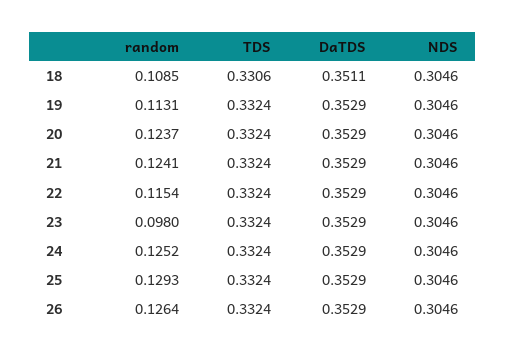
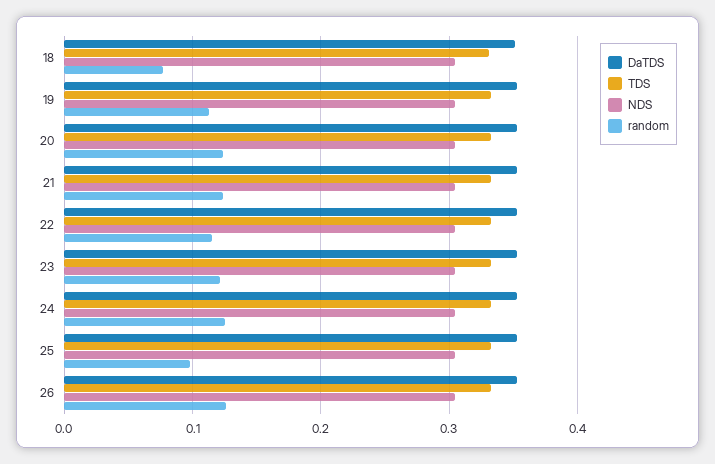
  {
    "random": {
-     "18": 0.1085,
+     "18": 0.08,
      "19": 0.1131,
      "20": 0.1237,
      "21": 0.1241,
      "22": 0.1154,
-     "23": 0.098,
+     "23": 0.12,
      "24": 0.1252,
-     "25": 0.1293,
+     "25": 0.1,
      "26": 0.1264
    },
    "TDS": {
      "18": 0.3306,
      "19": 0.3324,
      "20": 0.3324,
      "21": 0.3324,
      "22": 0.3324,
      "23": 0.3324,
      "24": 0.3324,
      "25": 0.3324,
      "26": 0.3324
    },
    "DaTDS": {
      "18": 0.3511,
      "19": 0.3529,
      "20": 0.3529,
      "21": 0.3529,
      "22": 0.3529,
      "23": 0.3529,
      "24": 0.3529,
      "25": 0.3529,
      "26": 0.3529
    },
    "NDS": {
      "18": 0.3046,
      "19": 0.3046,
      "20": 0.3046,
      "21": 0.3046,
      "22": 0.3046,
      "23": 0.3046,
      "24": 0.3046,
      "25": 0.3046,
      "26": 0.3046
    }
  }

